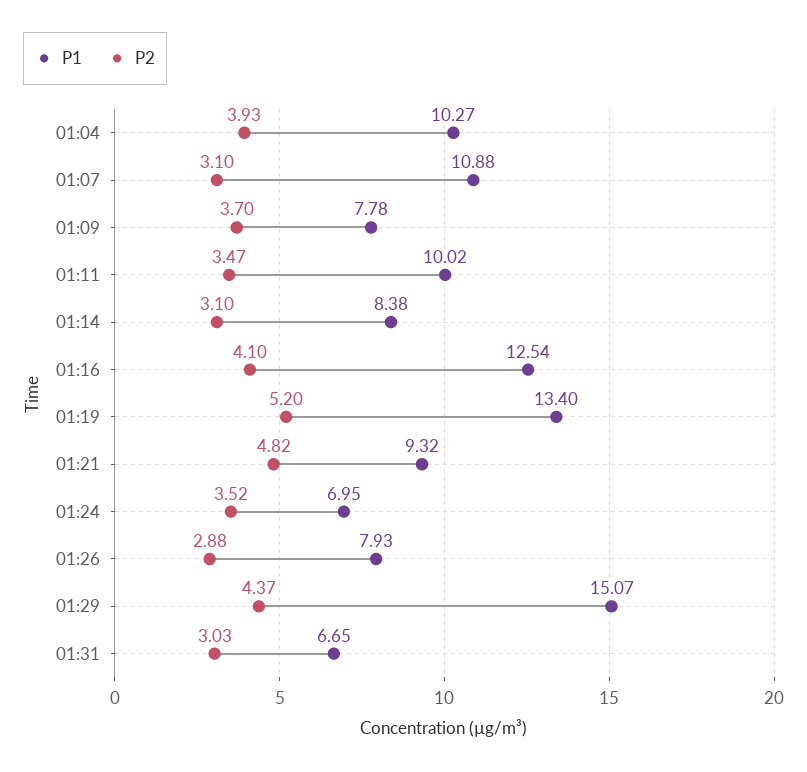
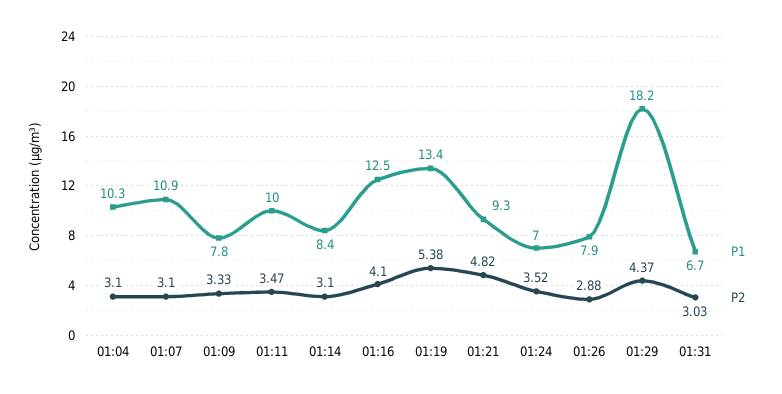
  {
    "P1": {
      "01:04": 10.27,
      "01:07": 10.88,
      "01:09": 7.78,
      "01:11": 10.02,
      "01:14": 8.38,
      "01:16": 12.54,
      "01:19": 13.4,
      "01:21": 9.32,
      "01:24": 6.95,
      "01:26": 7.93,
-     "01:29": 15.07,
+     "01:29": 18.2,
      "01:31": 6.65
    },
    "P2": {
-     "01:04": 3.93,
+     "01:04": 3.1,
      "01:07": 3.1,
-     "01:09": 3.7,
+     "01:09": 3.33,
      "01:11": 3.47,
      "01:14": 3.1,
      "01:16": 4.1,
-     "01:19": 5.2,
+     "01:19": 5.38,
      "01:21": 4.82,
      "01:24": 3.52,
      "01:26": 2.88,
      "01:29": 4.37,
      "01:31": 3.03
    }
  }

